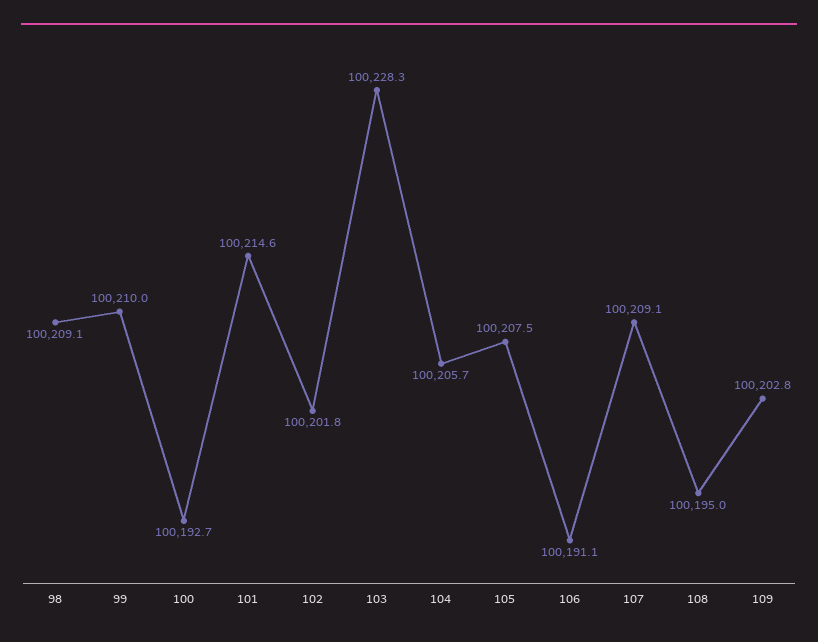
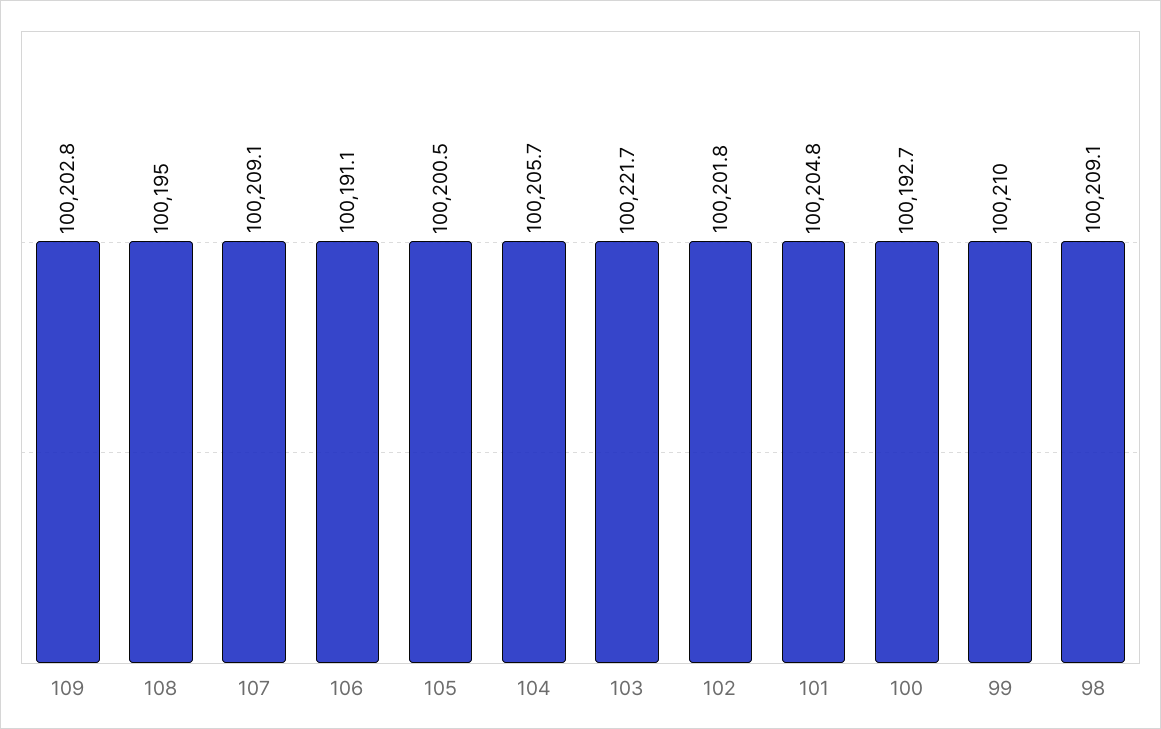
  {
    "98": 100209.1,
    "99": 100210,
    "100": 100192.7,
-   "101": 100214.6,
+   "101": 100204.8,
    "102": 100201.8,
-   "103": 100228.3,
+   "103": 100221.7,
    "104": 100205.7,
-   "105": 100207.5,
+   "105": 100200.5,
    "106": 100191.1,
    "107": 100209.1,
    "108": 100195,
    "109": 100202.8
  }

